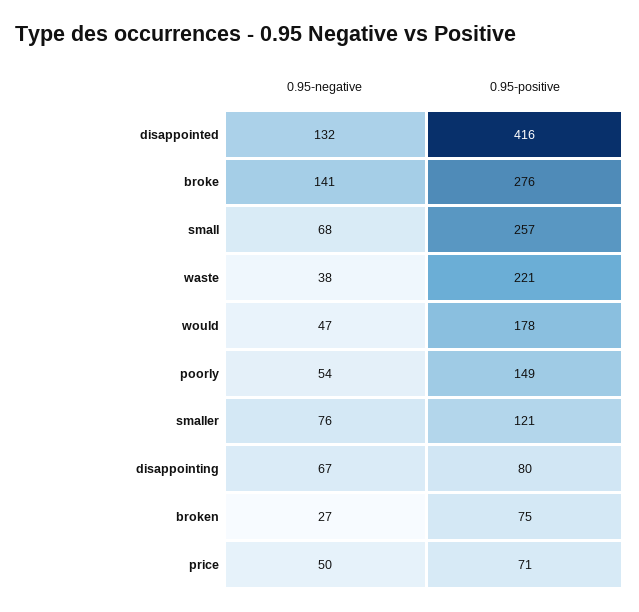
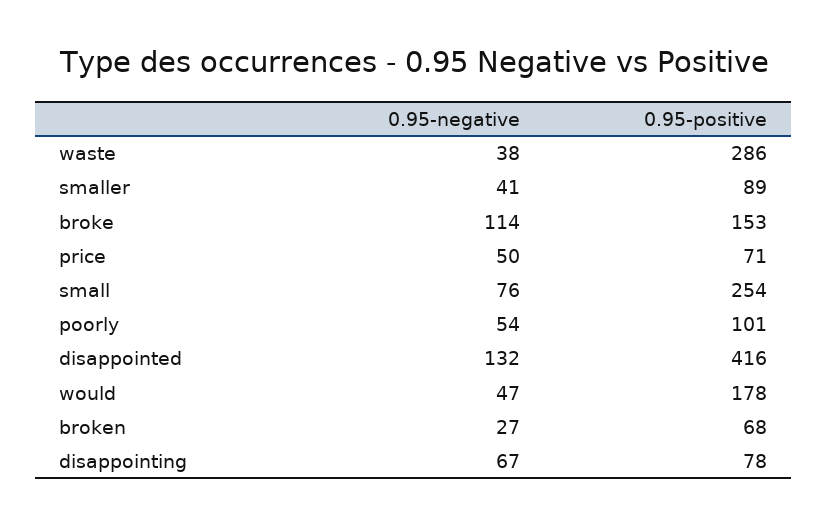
  {
    "0.95-negative": {
      "disappointed": 132,
-     "broke": 141,
+     "broke": 114,
-     "small": 68,
+     "small": 76,
      "waste": 38,
      "would": 47,
      "poorly": 54,
-     "smaller": 76,
+     "smaller": 41,
      "disappointing": 67,
      "broken": 27,
      "price": 50
    },
    "0.95-positive": {
      "disappointed": 416,
-     "broke": 276,
+     "broke": 153,
-     "small": 257,
+     "small": 254,
-     "waste": 221,
+     "waste": 286,
      "would": 178,
-     "poorly": 149,
+     "poorly": 101,
-     "smaller": 121,
+     "smaller": 89,
-     "disappointing": 80,
+     "disappointing": 78,
-     "broken": 75,
+     "broken": 68,
      "price": 71
    }
  }

